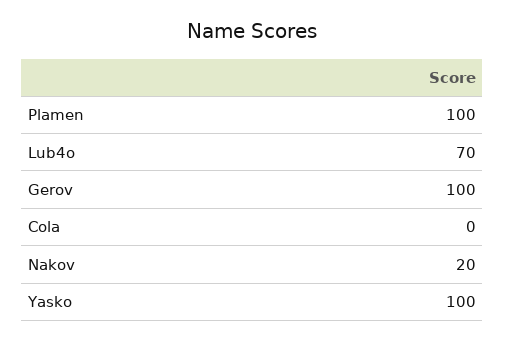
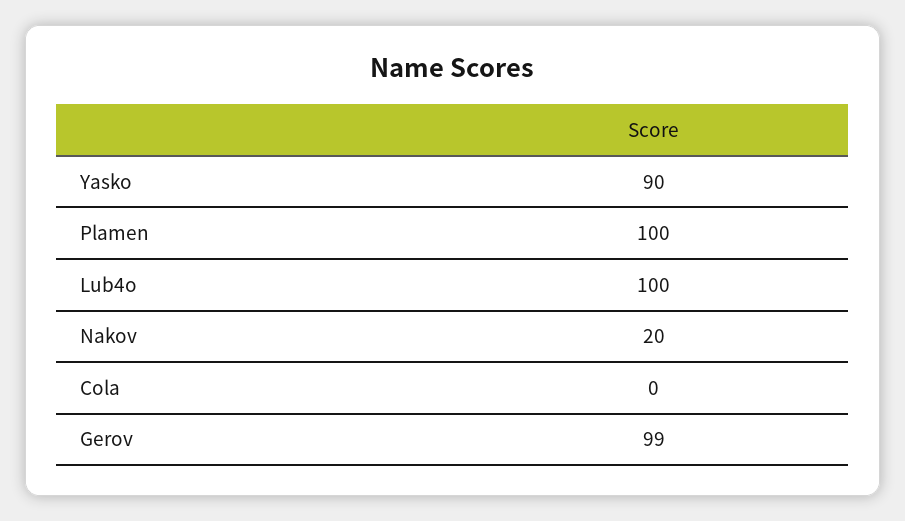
  {
    "Plamen": 100,
-   "Lub4o": 70,
+   "Lub4o": 100,
-   "Gerov": 100,
+   "Gerov": 99,
    "Cola": 0,
    "Nakov": 20,
-   "Yasko": 100
+   "Yasko": 90
  }

